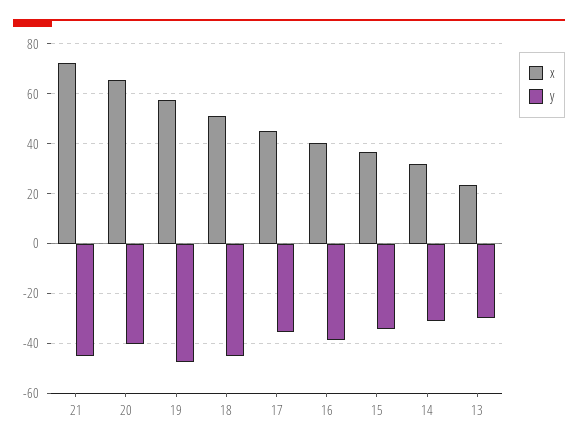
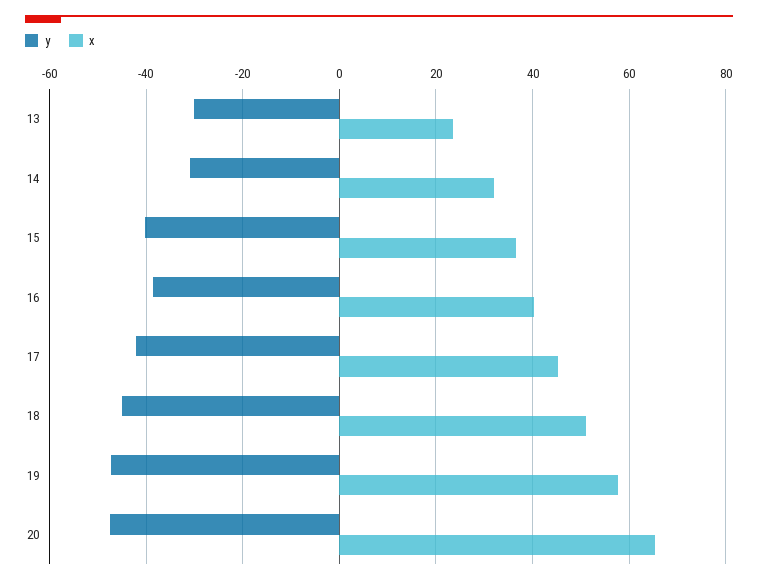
  {
    "x": {
-     "21": 72.5,
      "20": 66,
      "19": 58,
      "18": 52,
      "17": 46,
      "16": 40,
      "15": 36,
      "14": 32,
      "13": 24
    },
    "y": {
-     "21": -45,
-     "20": -40,
+     "20": -48,
      "19": -48,
      "18": -46,
-     "17": -35,
+     "17": -42,
      "16": -38,
-     "15": -35,
+     "15": -40,
      "14": -30,
      "13": -30
    }
  }

